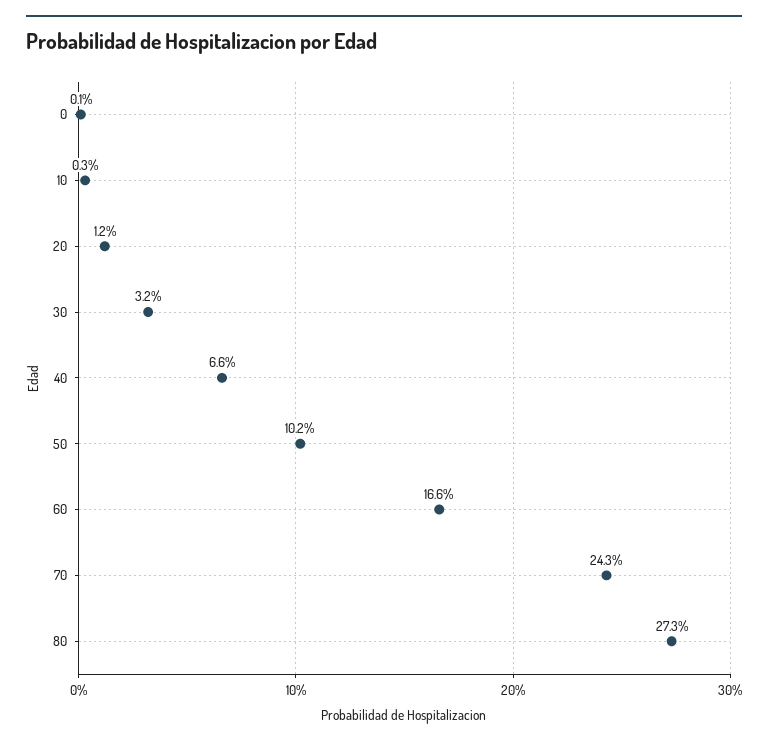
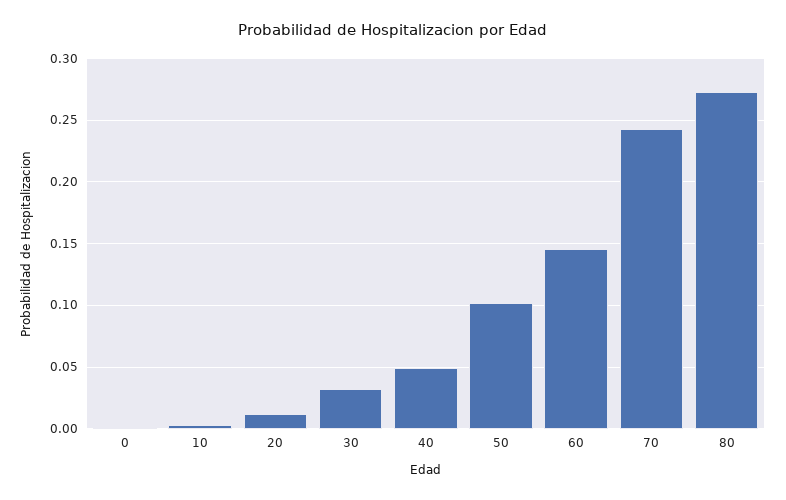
  {
    "0": 0.001,
    "10": 0.003,
    "20": 0.012,
    "30": 0.032,
-   "40": 0.066,
+   "40": 0.05,
    "50": 0.102,
-   "60": 0.166,
+   "60": 0.145,
    "70": 0.243,
    "80": 0.273
  }

